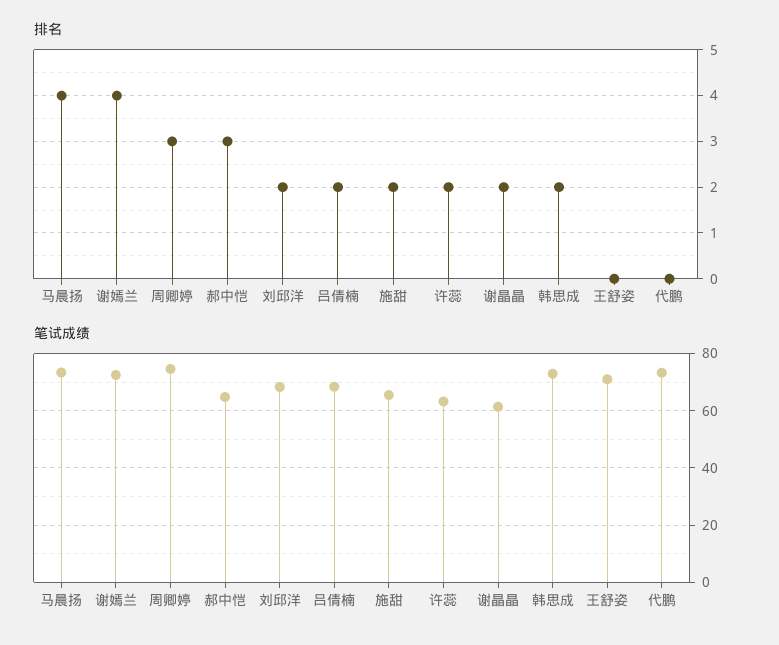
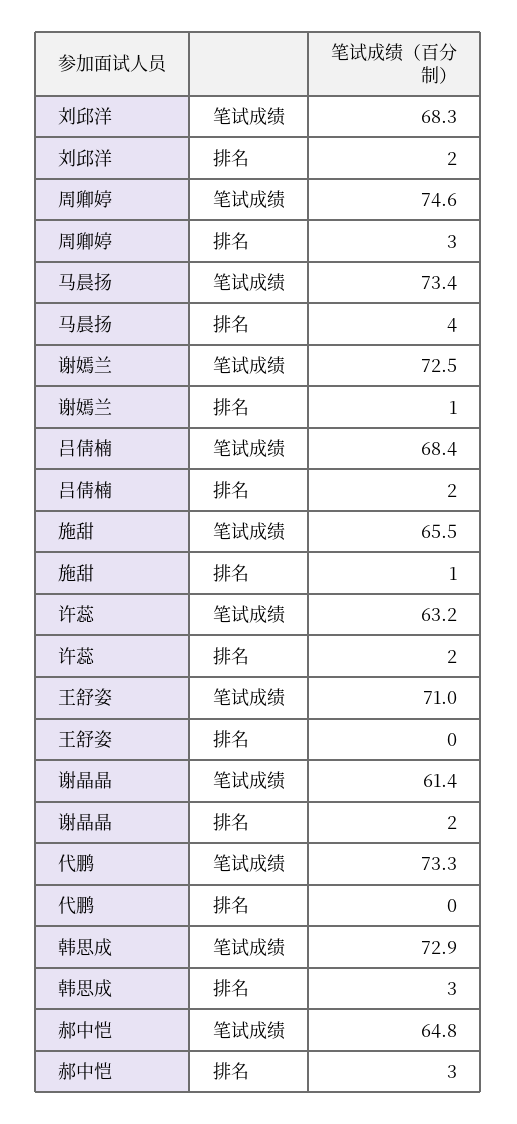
  {
    "排名": {
      "马晨扬": 4,
-     "谢嫣兰": 4,
+     "谢嫣兰": 1,
      "周卿婷": 3,
      "郝中恺": 3,
      "刘邱洋": 2,
      "吕倩楠": 2,
-     "施甜": 2,
+     "施甜": 1,
      "许蕊": 2,
      "谢晶晶": 2,
-     "韩思成": 2,
+     "韩思成": 3,
      "王舒姿": 0,
      "代鹏": 0
    },
    "笔试成绩": {
      "马晨扬": 73.4,
      "谢嫣兰": 72.5,
      "周卿婷": 74.6,
      "郝中恺": 64.8,
      "刘邱洋": 68.3,
      "吕倩楠": 68.4,
      "施甜": 65.5,
      "许蕊": 63.2,
      "谢晶晶": 61.4,
      "韩思成": 72.9,
      "王舒姿": 71,
      "代鹏": 73.3
    }
  }

